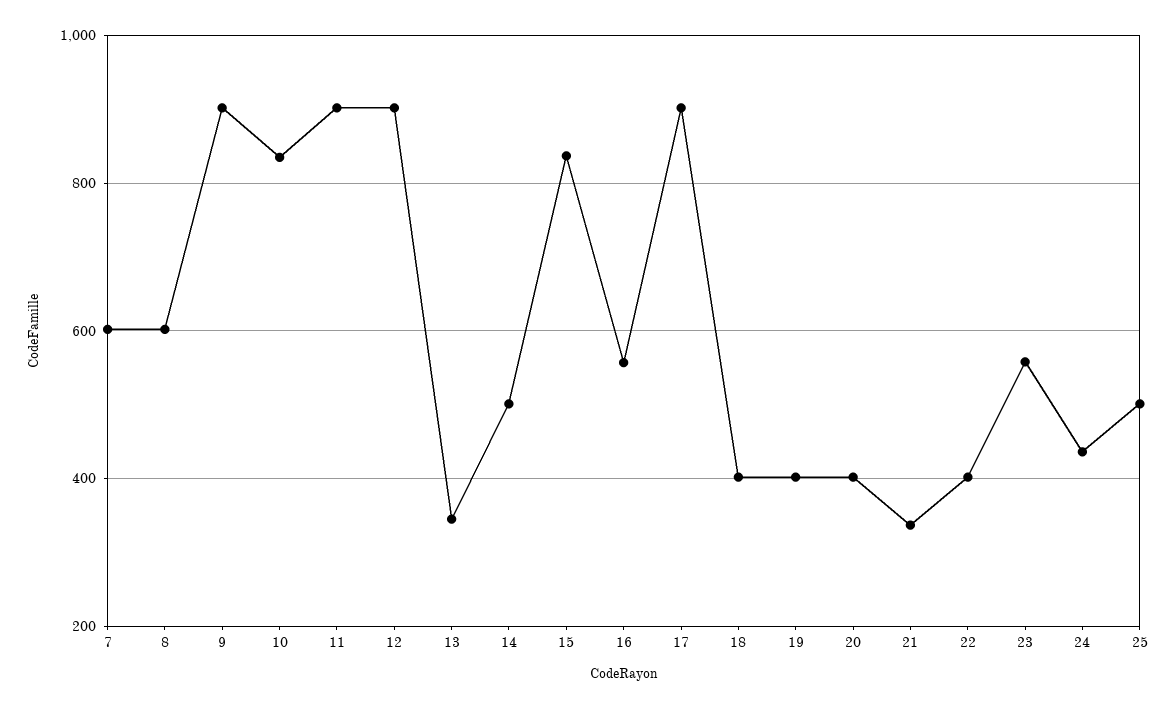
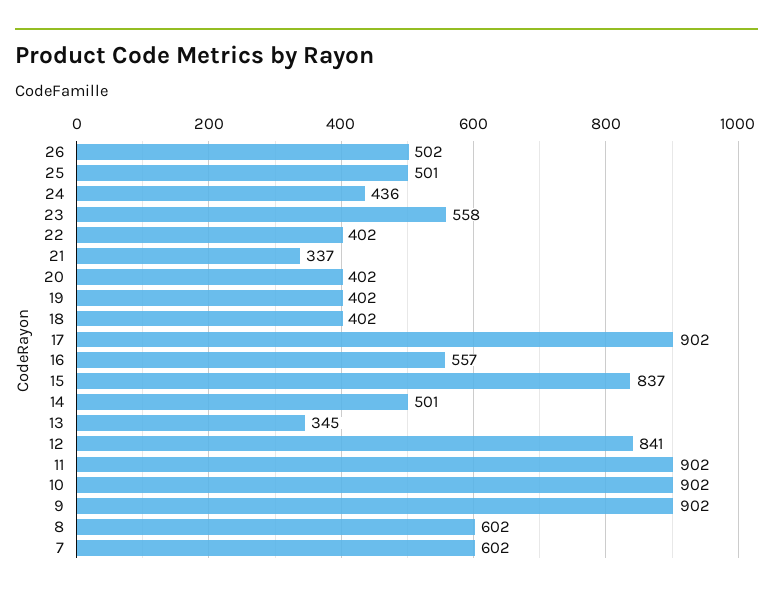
  {
    "7": 602,
    "8": 602,
    "9": 902,
-   "10": 840,
+   "10": 902,
    "11": 902,
-   "12": 900,
+   "12": 841,
    "13": 345,
    "14": 501,
    "15": 837,
    "16": 557,
    "17": 902,
    "18": 402,
    "19": 402,
    "20": 402,
    "21": 337,
    "22": 402,
    "23": 558,
    "24": 436,
-   "25": 501
+   "25": 501,
+   "26": 502
  }

